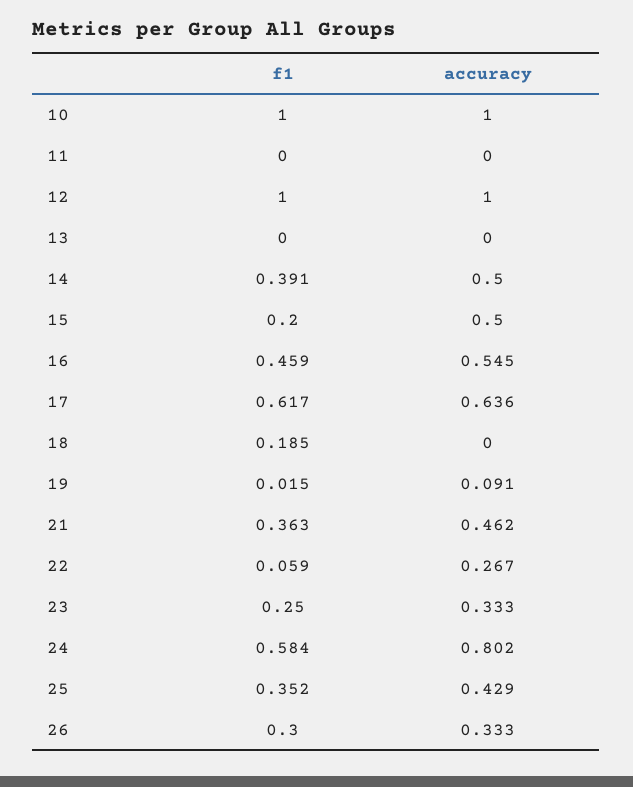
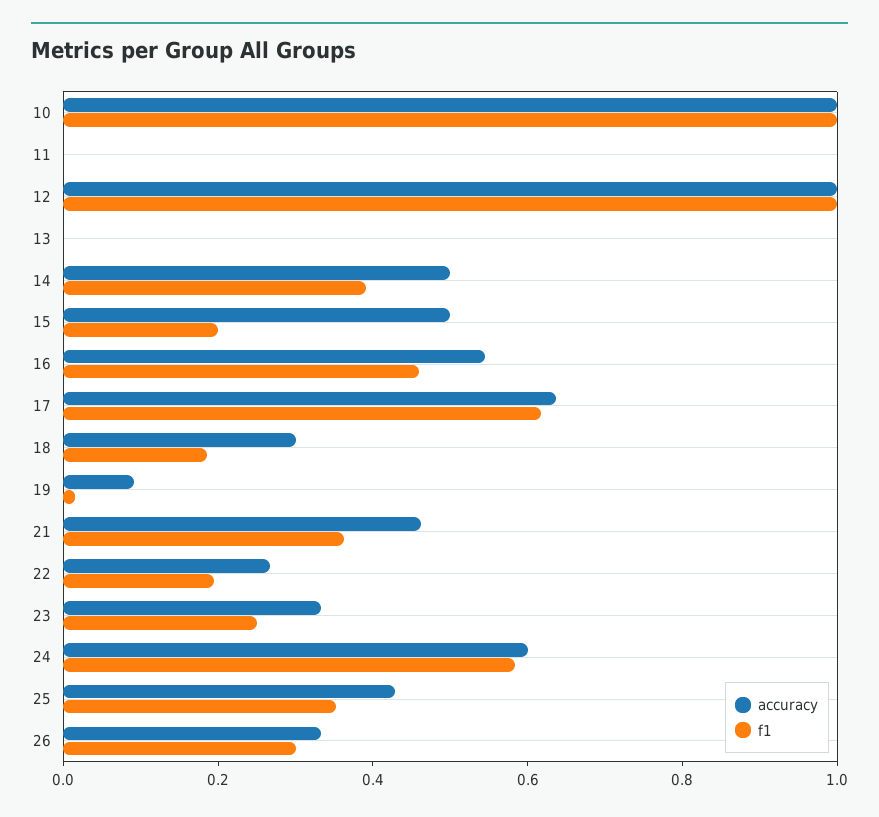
  {
    "f1": {
      "10": 1,
      "11": 0,
      "12": 1,
      "13": 0,
      "14": 0.391,
      "15": 0.2,
      "16": 0.459,
      "17": 0.617,
      "18": 0.185,
      "19": 0.015,
      "21": 0.363,
-     "22": 0.059,
+     "22": 0.2,
      "23": 0.25,
      "24": 0.584,
      "25": 0.352,
      "26": 0.3
    },
    "accuracy": {
      "10": 1,
      "11": 0,
      "12": 1,
      "13": 0,
      "14": 0.5,
      "15": 0.5,
      "16": 0.545,
      "17": 0.636,
-     "18": 0,
+     "18": 0.3,
      "19": 0.091,
      "21": 0.462,
      "22": 0.267,
      "23": 0.333,
-     "24": 0.802,
+     "24": 0.6,
      "25": 0.429,
      "26": 0.333
    }
  }

